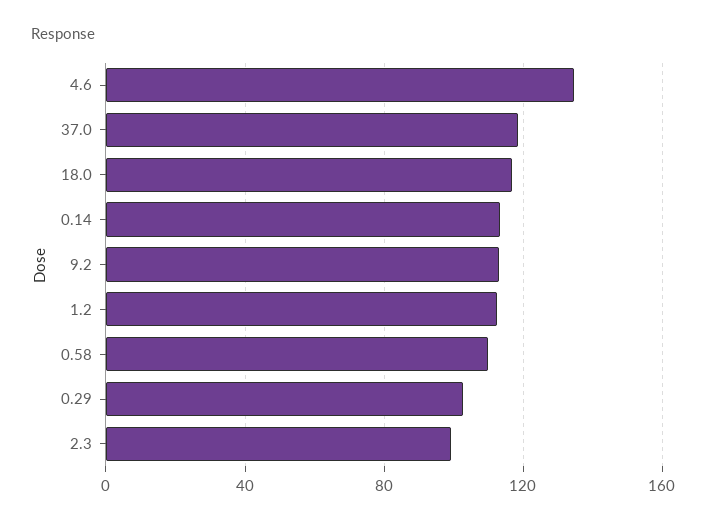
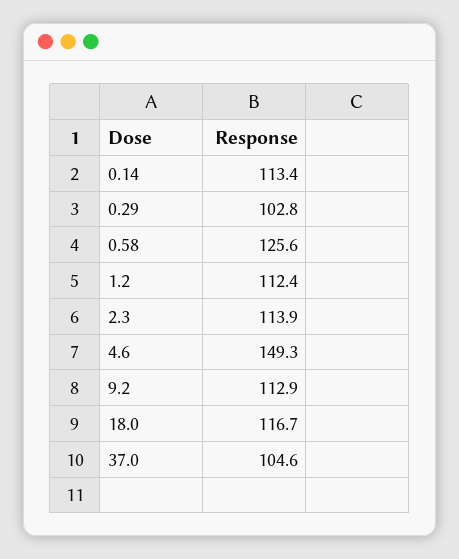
  {
-   "4.6": 135,
+   "4.6": 149.3,
-   "37.0": 120,
+   "37.0": 104.6,
    "18.0": 116.7,
    "0.14": 113.4,
    "9.2": 112.9,
    "1.2": 112.4,
-   "0.58": 110,
+   "0.58": 125.6,
    "0.29": 102.8,
-   "2.3": 100
+   "2.3": 113.9
  }

